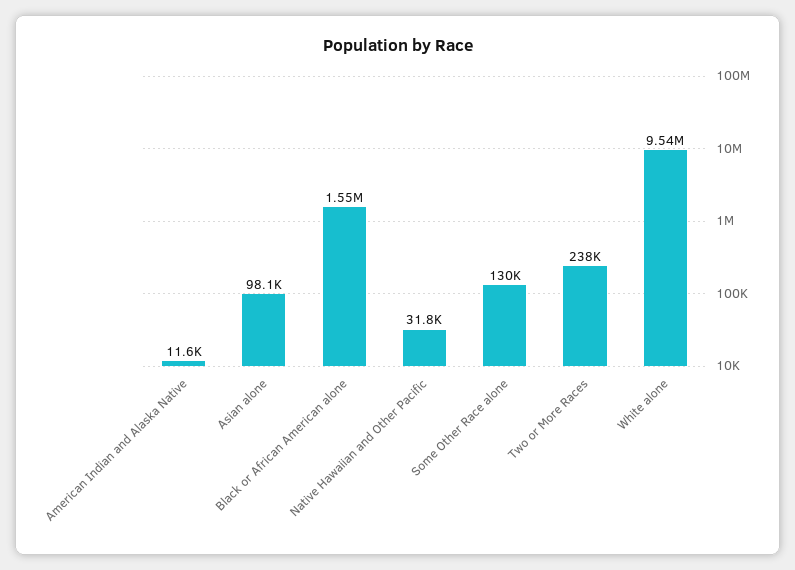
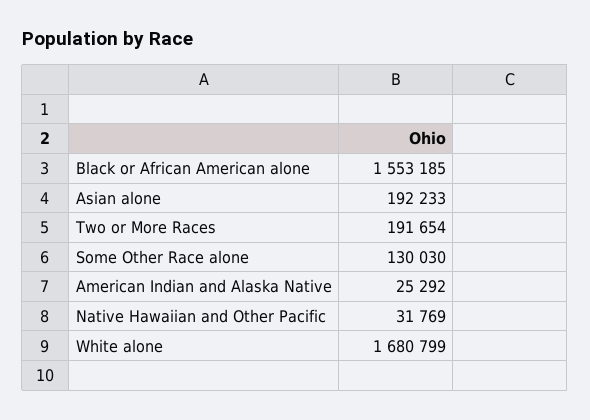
  {
-   "American Indian and Alaska Native": 11600,
+   "American Indian and Alaska Native": 25292,
-   "Asian alone": 98100,
+   "Asian alone": 192233,
    "Black or African American alone": 1553185,
    "Native Hawaiian and Other Pacific": 31769,
    "Some Other Race alone": 130030,
-   "Two or More Races": 238000,
+   "Two or More Races": 191654,
-   "White alone": 9540000
+   "White alone": 1680799
  }

